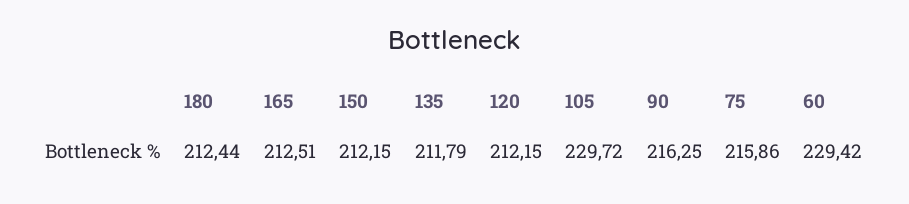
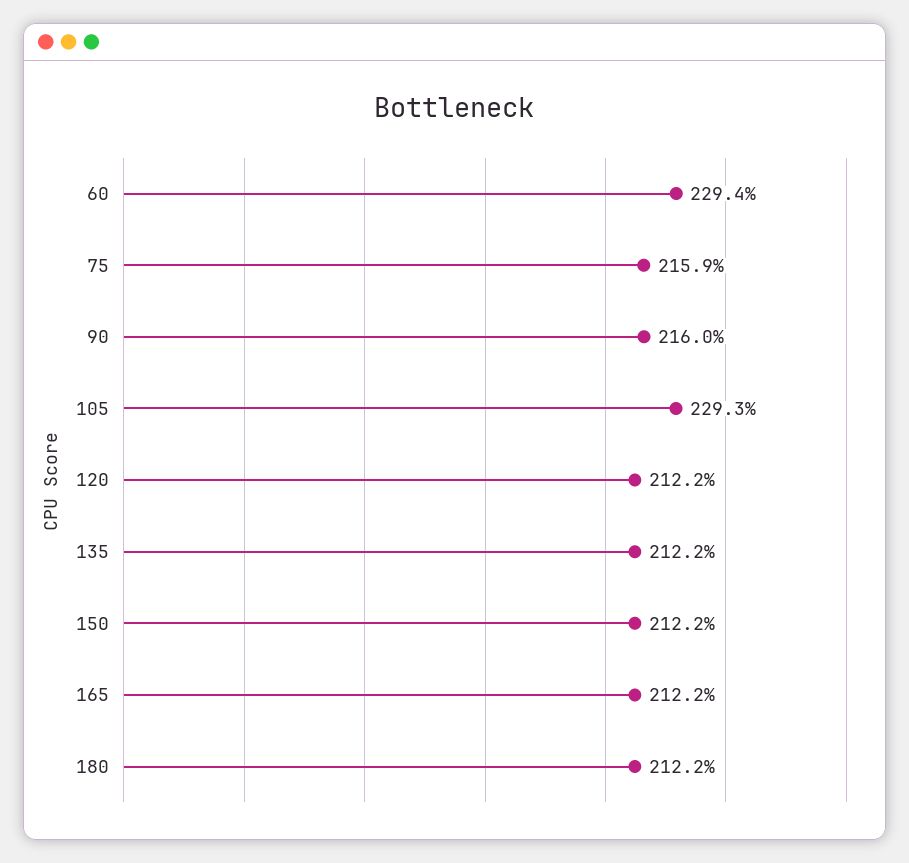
  {
-   "180": 212.44,
+   "180": 212.2,
-   "165": 212.51,
+   "165": 212.2,
    "150": 212.15,
-   "135": 211.79,
+   "135": 212.2,
    "120": 212.15,
-   "105": 229.72,
+   "105": 229.3,
-   "90": 216.25,
+   "90": 216,
    "75": 215.86,
    "60": 229.42
  }

